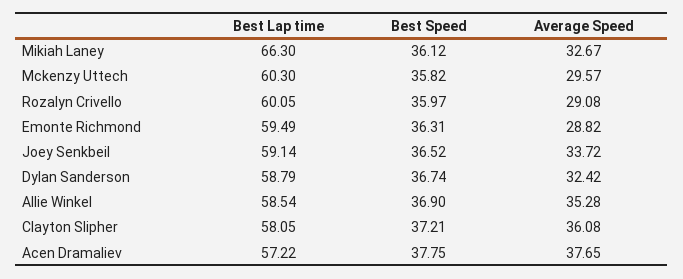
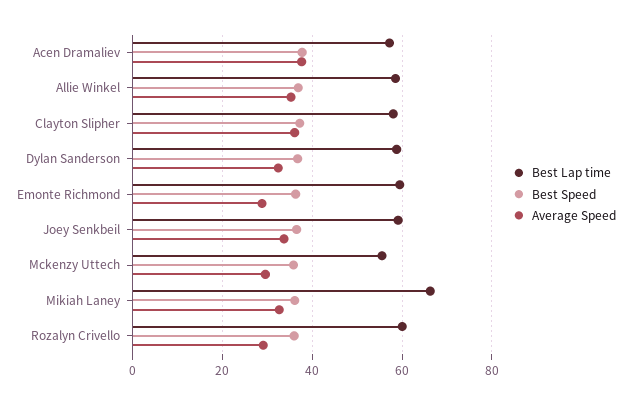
  {
    "Best Lap time": {
      "Mikiah Laney": 66.3,
-     "Mckenzy Uttech": 60.3,
+     "Mckenzy Uttech": 56,
      "Rozalyn Crivello": 60.05,
      "Emonte Richmond": 59.49,
      "Joey Senkbeil": 59.14,
      "Dylan Sanderson": 58.79,
      "Allie Winkel": 58.54,
      "Clayton Slipher": 58.05,
      "Acen Dramaliev": 57.22
    },
    "Best Speed": {
      "Mikiah Laney": 36.12,
      "Mckenzy Uttech": 35.82,
      "Rozalyn Crivello": 35.97,
      "Emonte Richmond": 36.31,
      "Joey Senkbeil": 36.52,
      "Dylan Sanderson": 36.74,
      "Allie Winkel": 36.9,
      "Clayton Slipher": 37.21,
      "Acen Dramaliev": 37.75
    },
    "Average Speed": {
      "Mikiah Laney": 32.67,
      "Mckenzy Uttech": 29.57,
      "Rozalyn Crivello": 29.08,
      "Emonte Richmond": 28.82,
      "Joey Senkbeil": 33.72,
      "Dylan Sanderson": 32.42,
      "Allie Winkel": 35.28,
      "Clayton Slipher": 36.08,
      "Acen Dramaliev": 37.65
    }
  }

